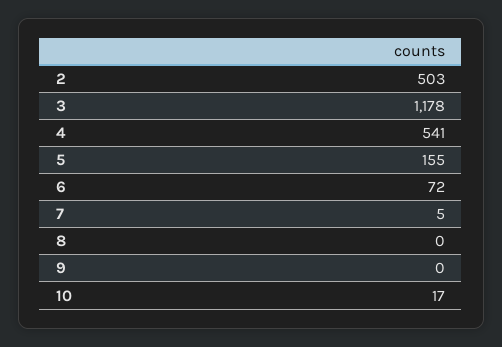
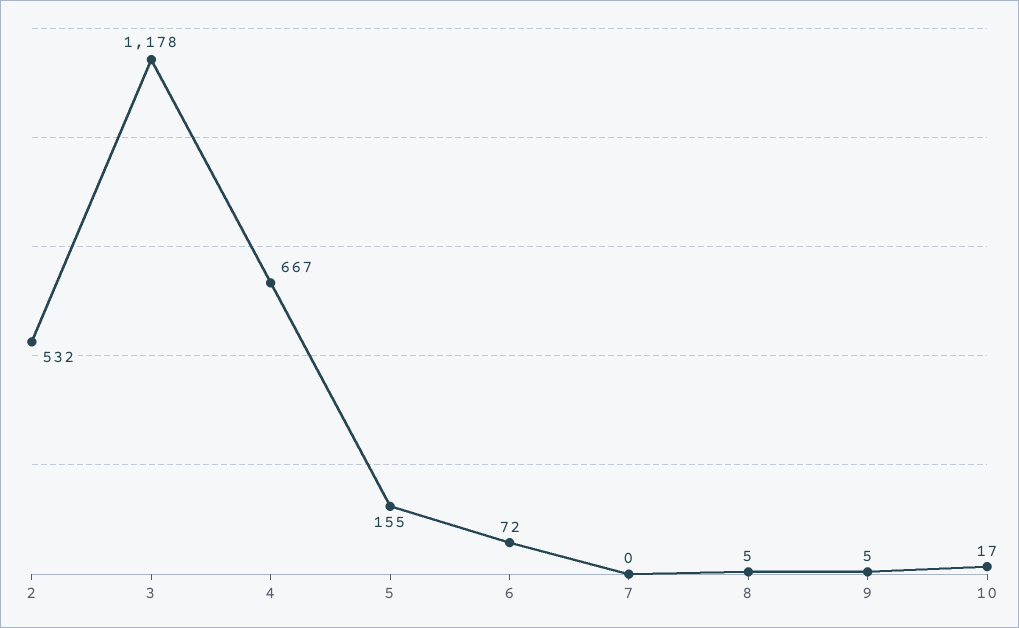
  {
-   "2": 503,
+   "2": 532,
    "3": 1178,
-   "4": 541,
+   "4": 667,
    "5": 155,
    "6": 72,
-   "7": 5,
+   "7": 0,
-   "8": 0,
+   "8": 5,
-   "9": 0,
+   "9": 5,
    "10": 17
  }

